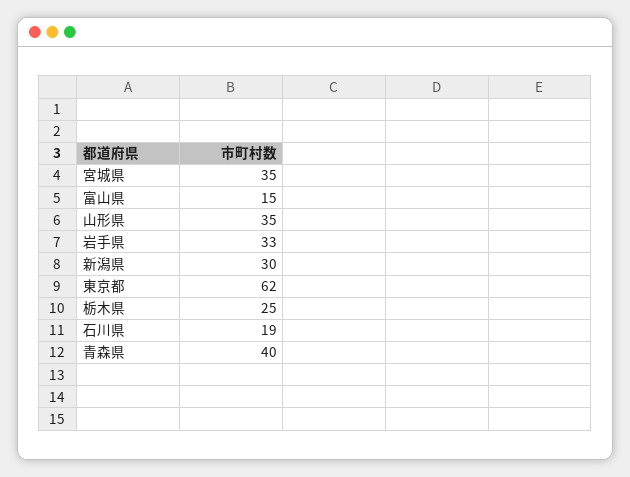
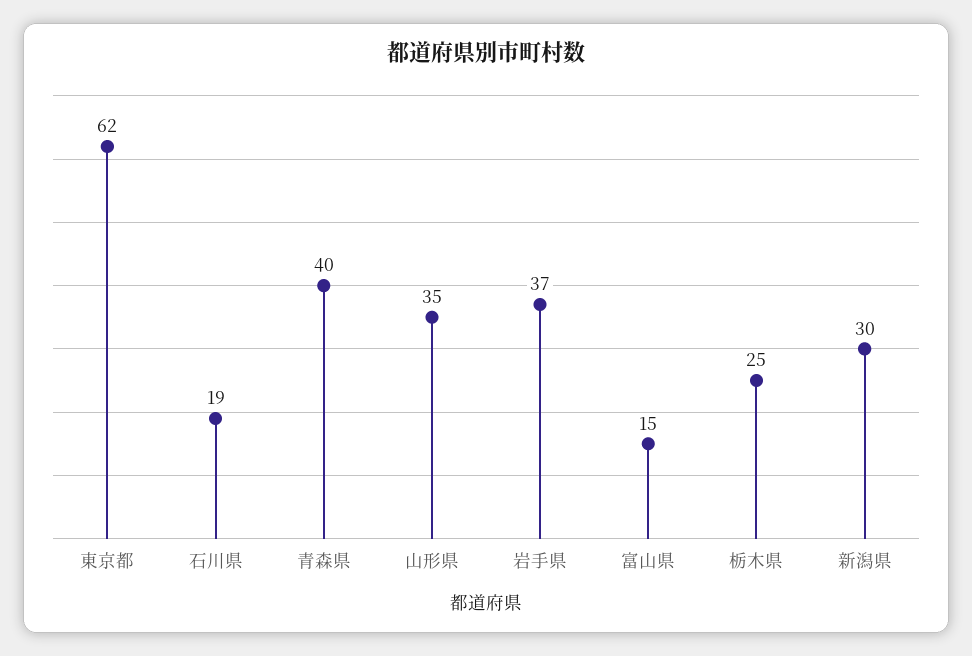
  {
-   "宮城県": 35,
    "富山県": 15,
    "山形県": 35,
-   "岩手県": 33,
+   "岩手県": 37,
    "新潟県": 30,
    "東京都": 62,
    "栃木県": 25,
    "石川県": 19,
    "青森県": 40
  }

